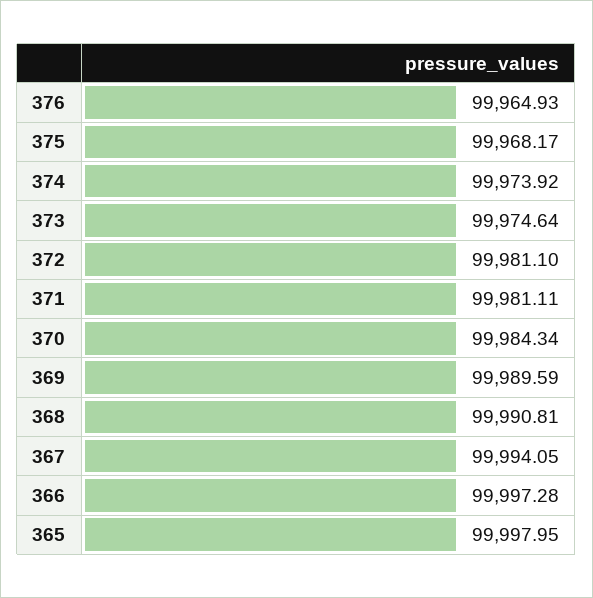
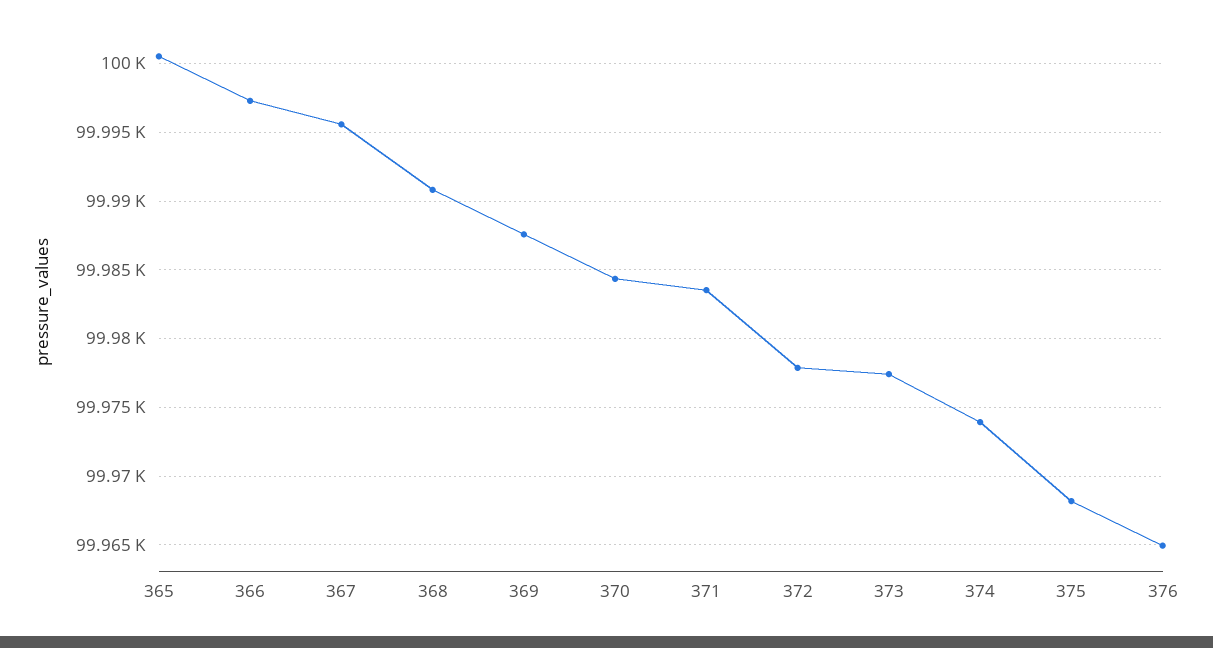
  {
    "376": 99964.93,
    "375": 99968.17,
    "374": 99973.92,
-   "373": 99974.64,
+   "373": 99977.5,
-   "372": 99981.1,
+   "372": 99978,
-   "371": 99981.11,
+   "371": 99983.5,
    "370": 99984.34,
-   "369": 99989.59,
+   "369": 99987.5,
    "368": 99990.81,
-   "367": 99994.05,
+   "367": 99995.5,
    "366": 99997.28,
-   "365": 99997.95
+   "365": 100000.5
  }

